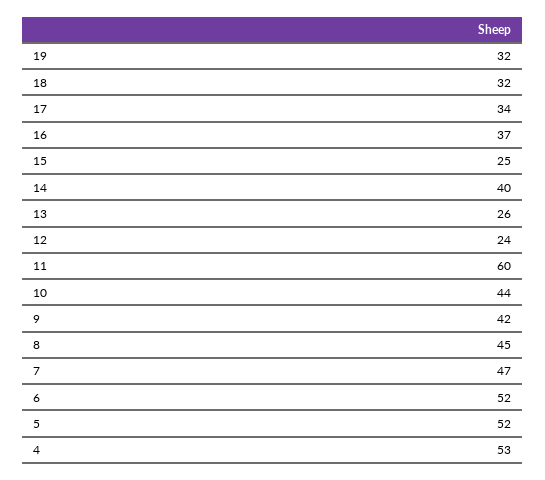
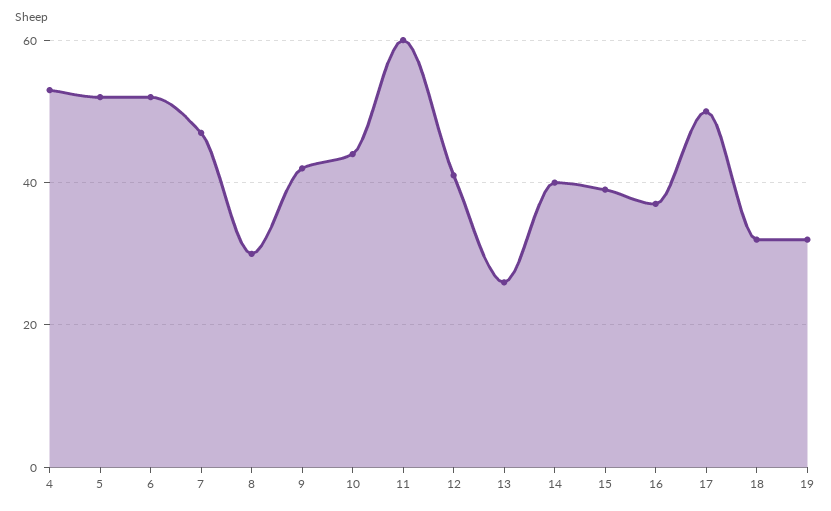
  {
    "19": 32,
    "18": 32,
-   "17": 34,
+   "17": 50,
    "16": 37,
-   "15": 25,
+   "15": 40,
    "14": 40,
    "13": 26,
-   "12": 24,
+   "12": 40,
    "11": 60,
    "10": 44,
    "9": 42,
-   "8": 45,
+   "8": 30,
    "7": 47,
    "6": 52,
    "5": 52,
    "4": 53
  }

